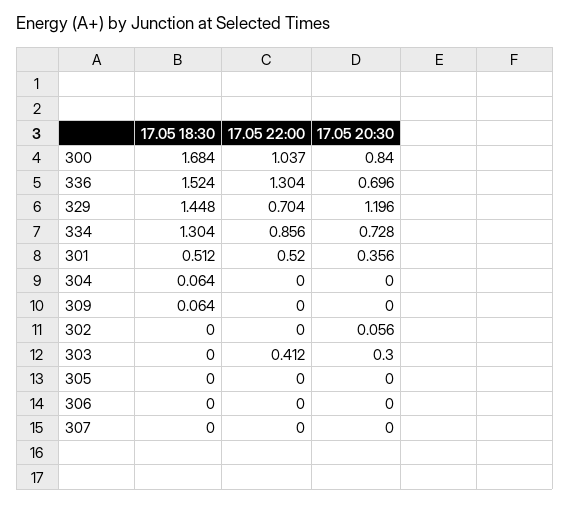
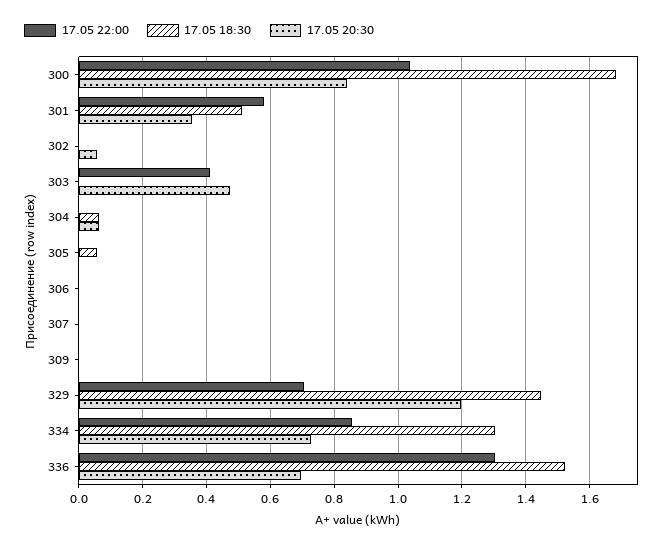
  {
    "17.05 18:30": {
      "300": 1.684,
      "336": 1.524,
      "329": 1.448,
      "334": 1.304,
      "301": 0.512,
      "304": 0.064,
-     "309": 0.064,
+     "309": 0,
      "302": 0,
      "303": 0,
-     "305": 0,
+     "305": 0.06,
      "306": 0,
      "307": 0
    },
    "17.05 22:00": {
      "300": 1.037,
      "336": 1.304,
      "329": 0.704,
      "334": 0.856,
-     "301": 0.52,
+     "301": 0.58,
      "304": 0,
      "309": 0,
      "302": 0,
      "303": 0.412,
      "305": 0,
      "306": 0,
      "307": 0
    },
    "17.05 20:30": {
      "300": 0.84,
      "336": 0.696,
      "329": 1.196,
      "334": 0.728,
      "301": 0.356,
-     "304": 0,
+     "304": 0.06,
      "309": 0,
      "302": 0.056,
-     "303": 0.3,
+     "303": 0.48,
      "305": 0,
      "306": 0,
      "307": 0
    }
  }

